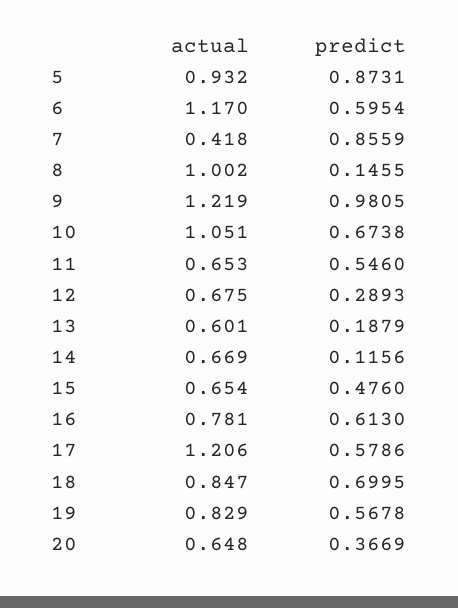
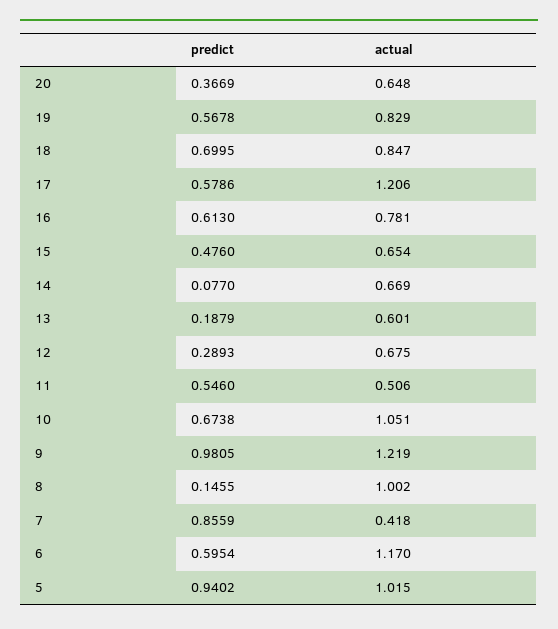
  {
    "actual": {
-     "5": 0.932,
+     "5": 1.015,
      "6": 1.17,
      "7": 0.418,
      "8": 1.002,
      "9": 1.219,
      "10": 1.051,
-     "11": 0.653,
+     "11": 0.506,
      "12": 0.675,
      "13": 0.601,
      "14": 0.669,
      "15": 0.654,
      "16": 0.781,
      "17": 1.206,
      "18": 0.847,
      "19": 0.829,
      "20": 0.648
    },
    "predict": {
-     "5": 0.8731,
+     "5": 0.9402,
      "6": 0.5954,
      "7": 0.8559,
      "8": 0.1455,
      "9": 0.9805,
      "10": 0.6738,
      "11": 0.546,
      "12": 0.2893,
      "13": 0.1879,
-     "14": 0.1156,
+     "14": 0.077,
      "15": 0.476,
      "16": 0.613,
      "17": 0.5786,
      "18": 0.6995,
      "19": 0.5678,
      "20": 0.3669
    }
  }

